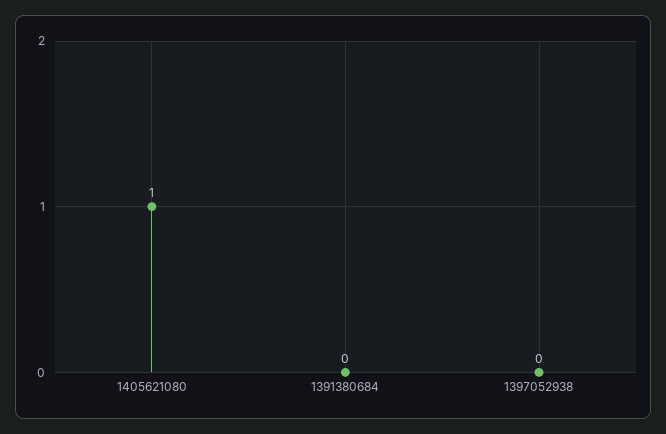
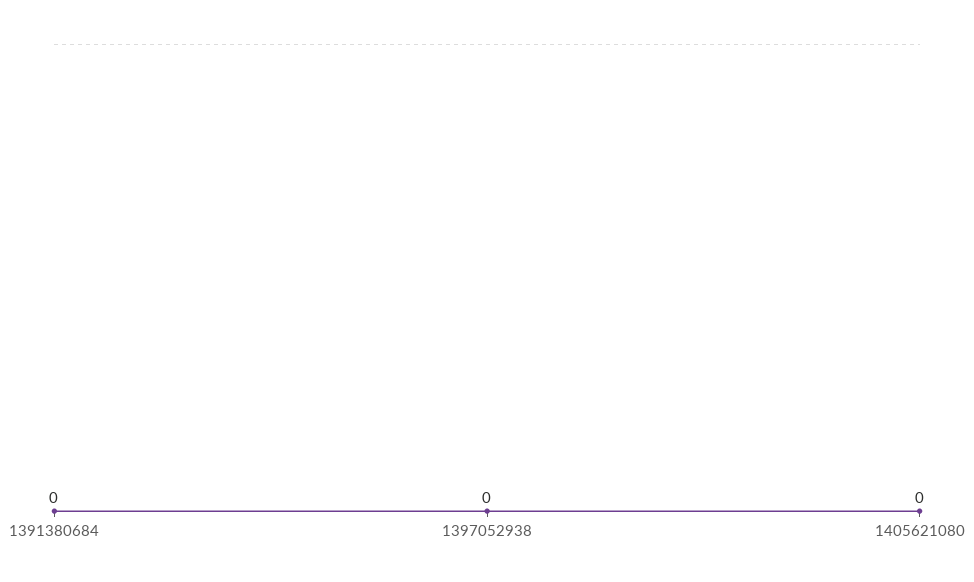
  {
-   "1405621080": 1,
+   "1405621080": 0,
    "1391380684": 0,
    "1397052938": 0
  }

